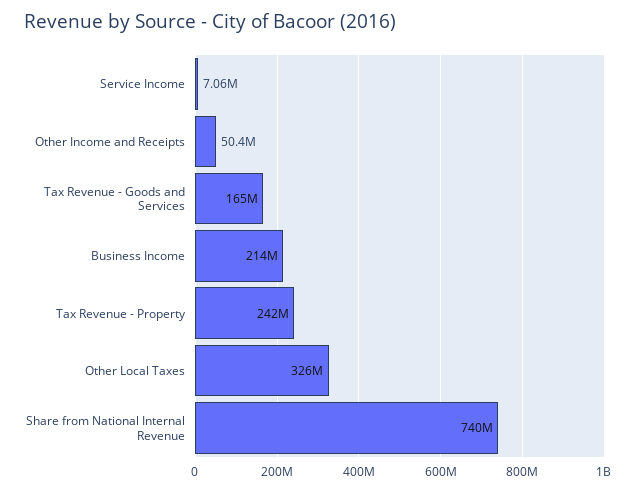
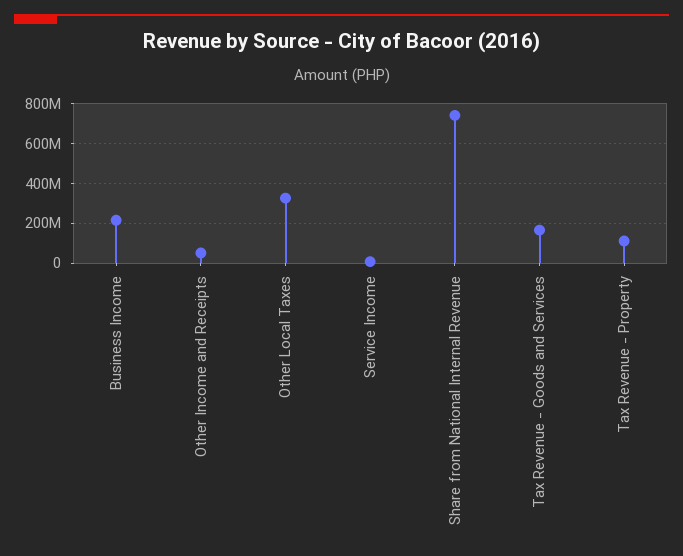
  {
    "Service Income": 7060000,
    "Other Income and Receipts": 50400000,
    "Tax Revenue - Goods and Services": 165000000,
    "Business Income": 214000000,
-   "Tax Revenue - Property": 242000000,
+   "Tax Revenue - Property": 100000000,
    "Other Local Taxes": 326000000,
    "Share from National Internal Revenue": 740000000
  }

